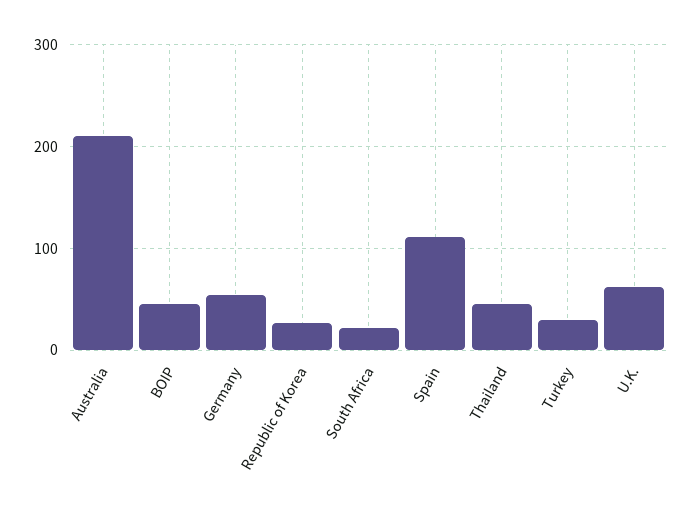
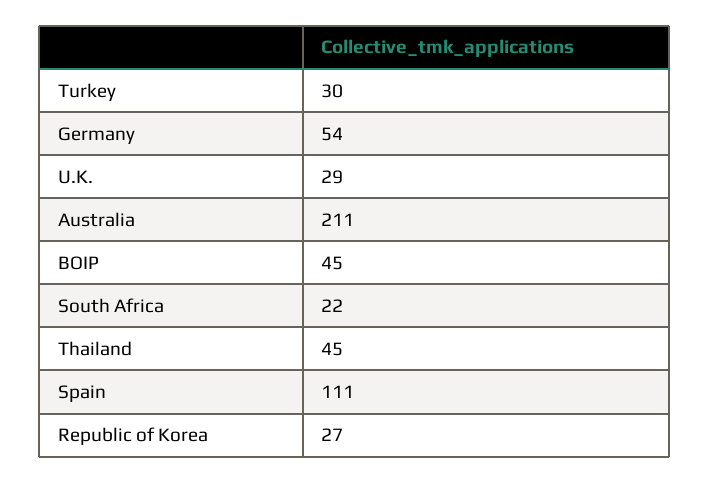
  {
    "Australia": 211,
    "BOIP": 45,
    "Germany": 54,
    "Republic of Korea": 27,
    "South Africa": 22,
    "Spain": 111,
    "Thailand": 45,
    "Turkey": 30,
-   "U.K.": 60
+   "U.K.": 29
  }

